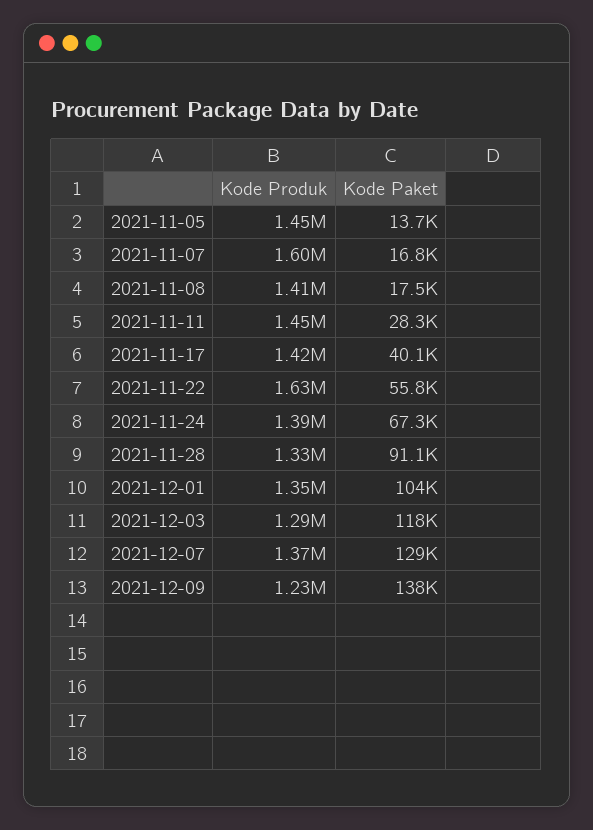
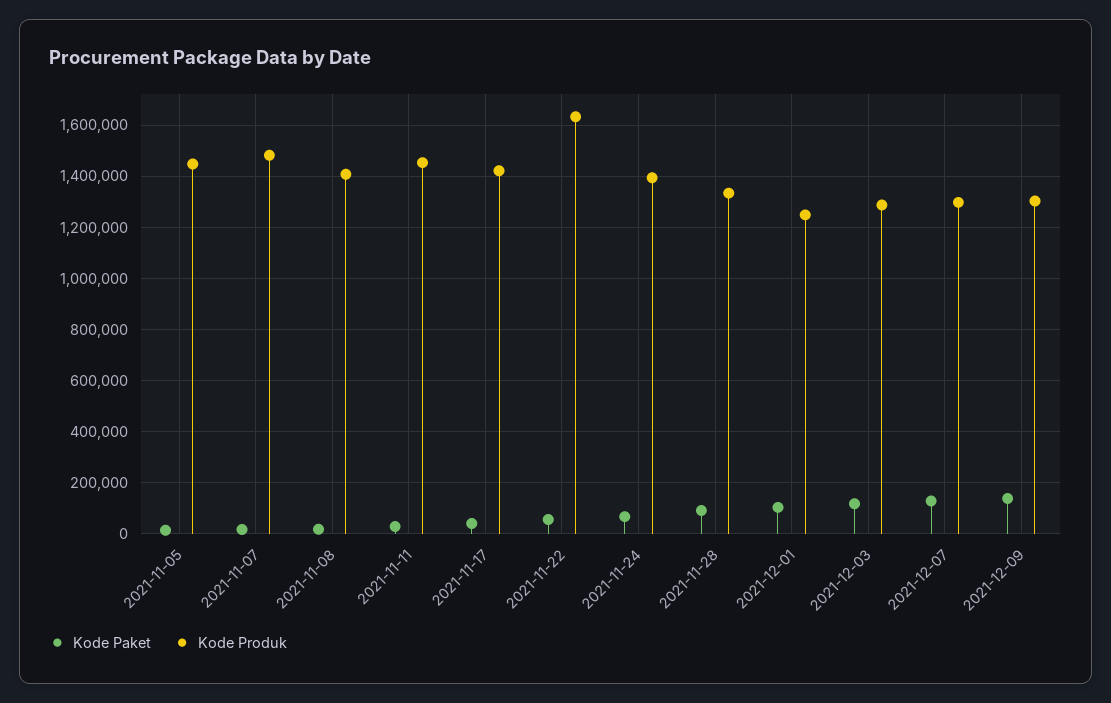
  {
    "Kode Produk": {
      "2021-11-05": 1450000,
-     "2021-11-07": 1600000,
+     "2021-11-07": 1475000,
      "2021-11-08": 1410000,
      "2021-11-11": 1450000,
      "2021-11-17": 1420000,
      "2021-11-22": 1630000,
      "2021-11-24": 1390000,
      "2021-11-28": 1330000,
-     "2021-12-01": 1350000,
+     "2021-12-01": 1250000,
      "2021-12-03": 1290000,
-     "2021-12-07": 1370000,
+     "2021-12-07": 1300000,
-     "2021-12-09": 1230000
+     "2021-12-09": 1300000
    },
    "Kode Paket": {
      "2021-11-05": 13700,
      "2021-11-07": 16800,
      "2021-11-08": 17500,
      "2021-11-11": 28300,
      "2021-11-17": 40100,
      "2021-11-22": 55800,
      "2021-11-24": 67300,
      "2021-11-28": 91100,
      "2021-12-01": 104000,
      "2021-12-03": 118000,
      "2021-12-07": 129000,
      "2021-12-09": 138000
    }
  }

